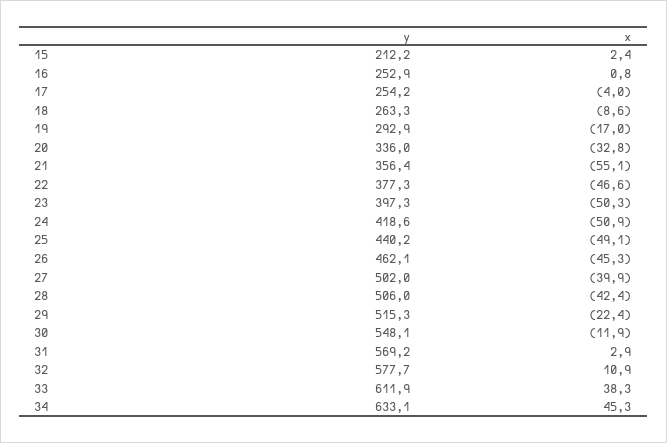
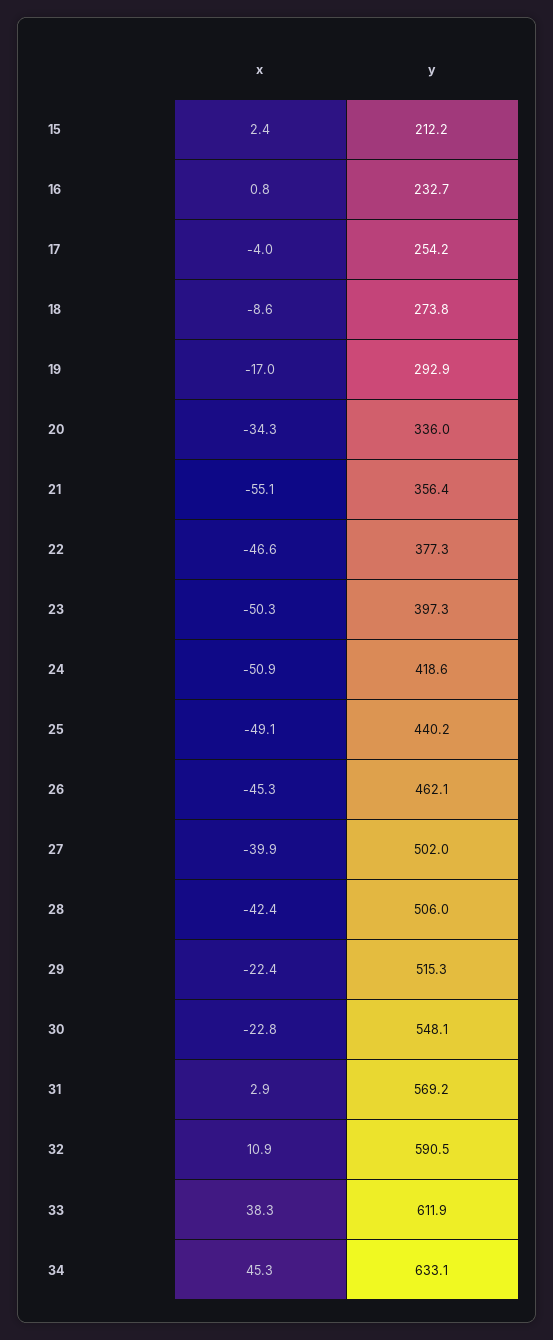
  {
    "y": {
      "15": 212.2,
-     "16": 252.9,
+     "16": 232.7,
      "17": 254.2,
-     "18": 263.3,
+     "18": 273.8,
      "19": 292.9,
      "20": 336,
      "21": 356.4,
      "22": 377.3,
      "23": 397.3,
      "24": 418.6,
      "25": 440.2,
      "26": 462.1,
      "27": 502,
      "28": 506,
      "29": 515.3,
      "30": 548.1,
      "31": 569.2,
-     "32": 577.7,
+     "32": 590.5,
      "33": 611.9,
      "34": 633.1
    },
    "x": {
      "15": 2.4,
      "16": 0.8,
      "17": -4,
      "18": -8.6,
      "19": -17,
-     "20": -32.8,
+     "20": -34.3,
      "21": -55.1,
      "22": -46.6,
      "23": -50.3,
      "24": -50.9,
      "25": -49.1,
      "26": -45.3,
      "27": -39.9,
      "28": -42.4,
      "29": -22.4,
-     "30": -11.9,
+     "30": -22.8,
      "31": 2.9,
      "32": 10.9,
      "33": 38.3,
      "34": 45.3
    }
  }

